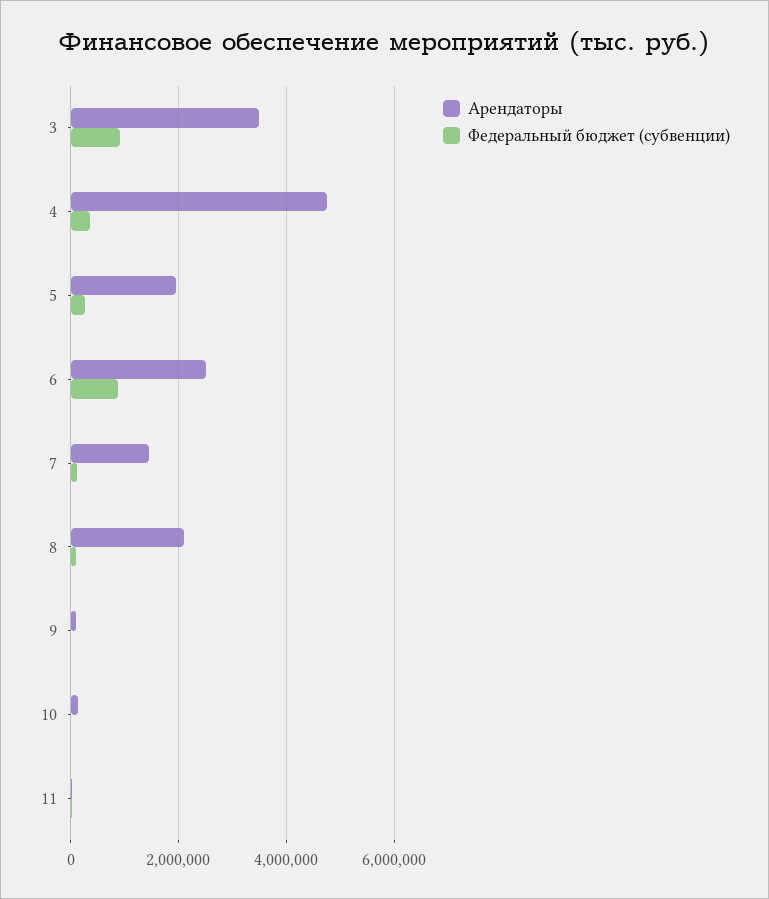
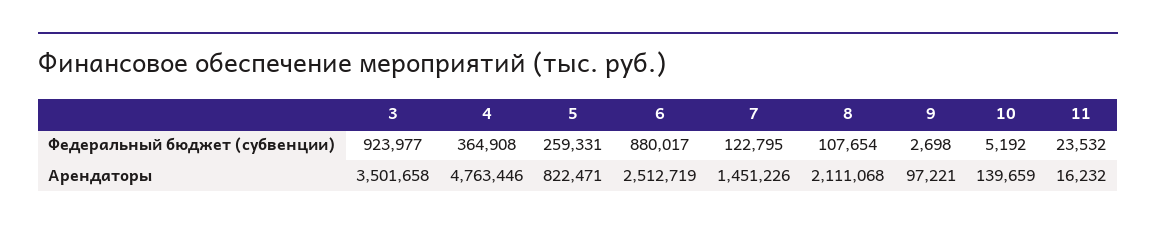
  {
    "Арендаторы": {
      "3": 3501658,
      "4": 4763446,
-     "5": 2000000,
+     "5": 822471,
      "6": 2512719,
      "7": 1451226,
      "8": 2111068,
      "9": 97221,
      "10": 139659,
      "11": 16232
    },
    "Федеральный бюджет (субвенции)": {
      "3": 923977,
      "4": 364908,
      "5": 259331,
      "6": 880017,
      "7": 122795,
      "8": 107654,
      "9": 2698,
      "10": 5192,
      "11": 23532
    }
  }

